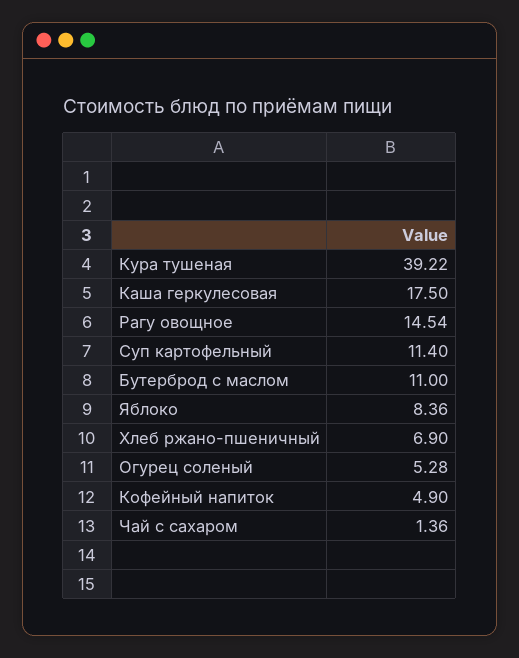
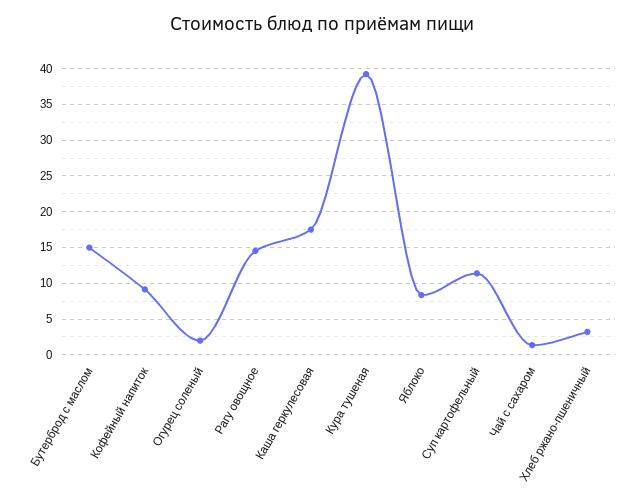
  {
    "Кура тушеная": 39.22,
    "Каша геркулесовая": 17.5,
    "Рагу овощное": 14.54,
    "Суп картофельный": 11.4,
-   "Бутерброд с маслом": 11,
+   "Бутерброд с маслом": 15,
    "Яблоко": 8.36,
-   "Хлеб ржано-пшеничный": 6.9,
+   "Хлеб ржано-пшеничный": 3,
-   "Огурец соленый": 5.28,
+   "Огурец соленый": 2,
-   "Кофейный напиток": 4.9,
+   "Кофейный напиток": 9,
    "Чай с сахаром": 1.36
  }

